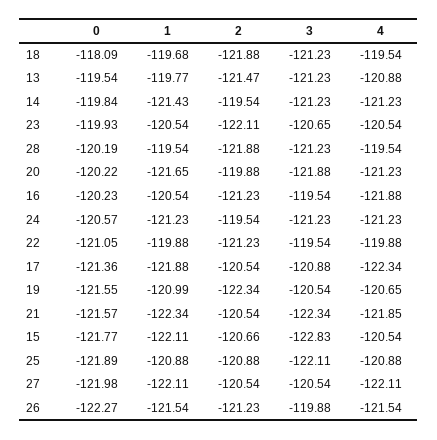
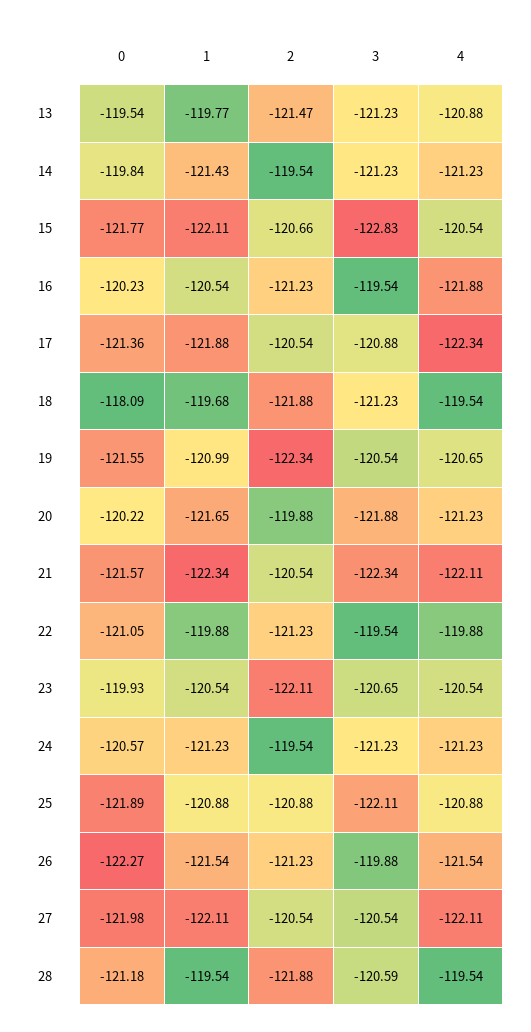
  {
    "0": {
      "18": -118.09,
      "13": -119.54,
      "14": -119.84,
      "23": -119.93,
-     "28": -120.19,
+     "28": -121.18,
      "20": -120.22,
      "16": -120.23,
      "24": -120.57,
      "22": -121.05,
      "17": -121.36,
      "19": -121.55,
      "21": -121.57,
      "15": -121.77,
      "25": -121.89,
      "27": -121.98,
      "26": -122.27
    },
    "1": {
      "18": -119.68,
      "13": -119.77,
      "14": -121.43,
      "23": -120.54,
      "28": -119.54,
      "20": -121.65,
      "16": -120.54,
      "24": -121.23,
      "22": -119.88,
      "17": -121.88,
      "19": -120.99,
      "21": -122.34,
      "15": -122.11,
      "25": -120.88,
      "27": -122.11,
      "26": -121.54
    },
    "2": {
      "18": -121.88,
      "13": -121.47,
      "14": -119.54,
      "23": -122.11,
      "28": -121.88,
      "20": -119.88,
      "16": -121.23,
      "24": -119.54,
      "22": -121.23,
      "17": -120.54,
      "19": -122.34,
      "21": -120.54,
      "15": -120.66,
      "25": -120.88,
      "27": -120.54,
      "26": -121.23
    },
    "3": {
      "18": -121.23,
      "13": -121.23,
      "14": -121.23,
      "23": -120.65,
-     "28": -121.23,
+     "28": -120.59,
      "20": -121.88,
      "16": -119.54,
      "24": -121.23,
      "22": -119.54,
      "17": -120.88,
      "19": -120.54,
      "21": -122.34,
      "15": -122.83,
      "25": -122.11,
      "27": -120.54,
      "26": -119.88
    },
    "4": {
      "18": -119.54,
      "13": -120.88,
      "14": -121.23,
      "23": -120.54,
      "28": -119.54,
      "20": -121.23,
      "16": -121.88,
      "24": -121.23,
      "22": -119.88,
      "17": -122.34,
      "19": -120.65,
-     "21": -121.85,
+     "21": -122.11,
      "15": -120.54,
      "25": -120.88,
      "27": -122.11,
      "26": -121.54
    }
  }

